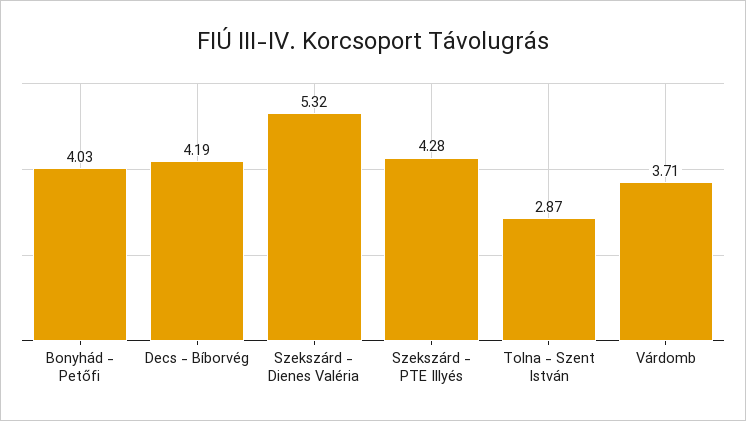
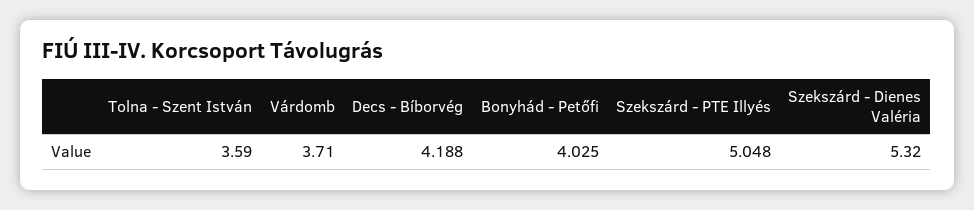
  {
    "Bonyhád - Petőfi": 4.025,
    "Decs - Bíborvég": 4.188,
    "Szekszárd - Dienes Valéria": 5.32,
-   "Szekszárd - PTE Illyés": 4.28,
+   "Szekszárd - PTE Illyés": 5.048,
-   "Tolna - Szent István": 2.87,
+   "Tolna - Szent István": 3.59,
    "Várdomb": 3.71
  }

